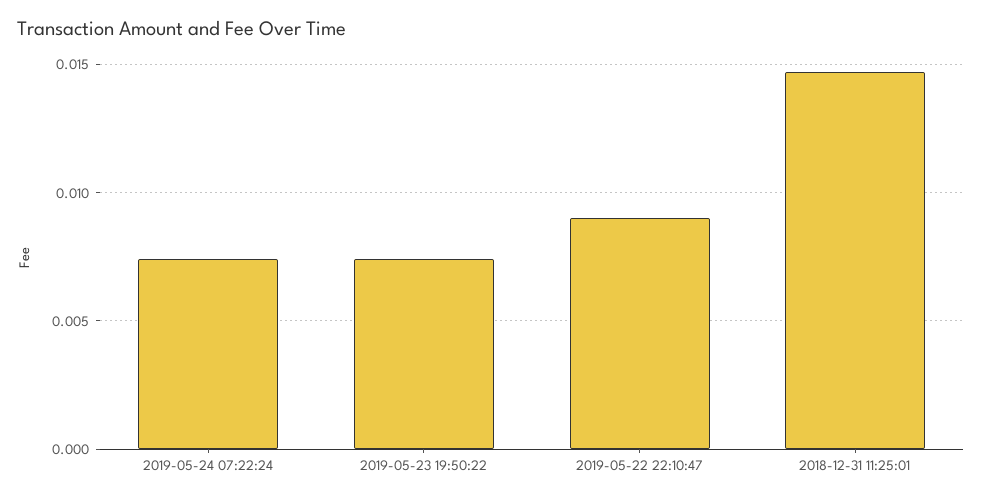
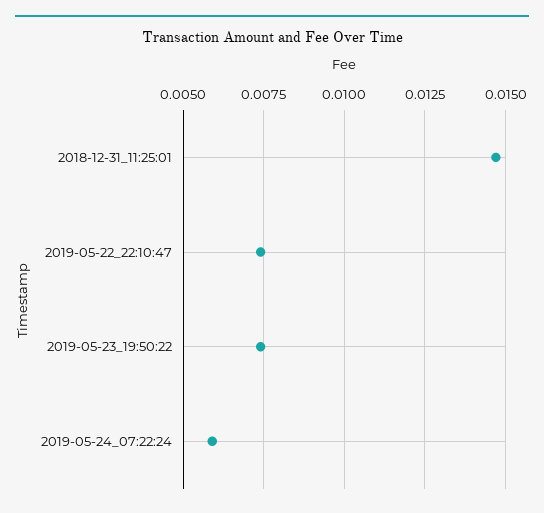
  {
-   "2019-05-24 07:22:24": 0.0075,
+   "2019-05-24 07:22:24": 0.006,
    "2019-05-23 19:50:22": 0.0075,
-   "2019-05-22 22:10:47": 0.009,
+   "2019-05-22 22:10:47": 0.0075,
    "2018-12-31 11:25:01": 0.0145
  }

